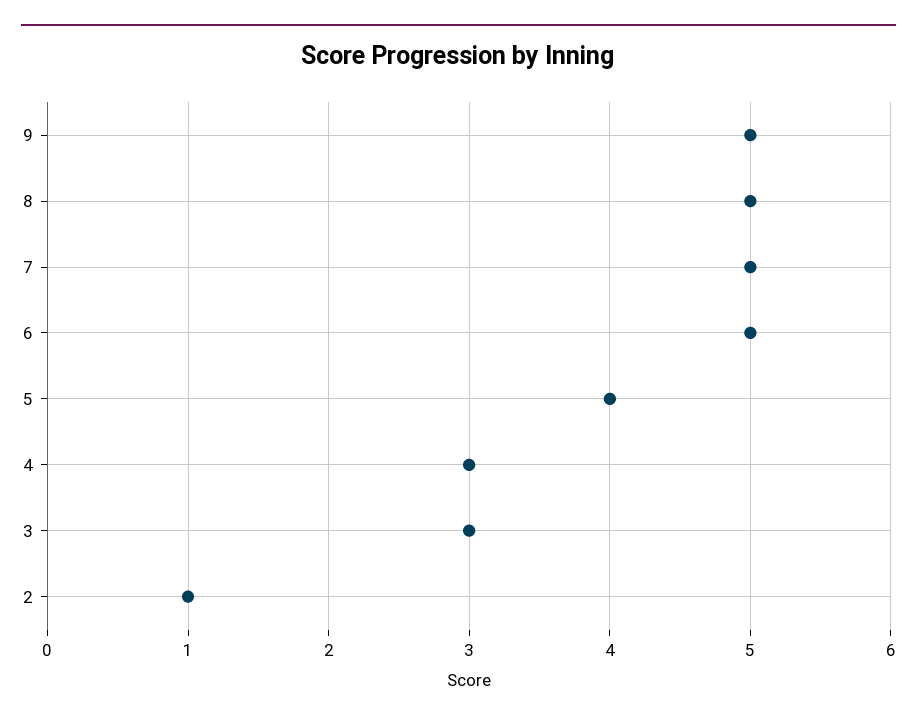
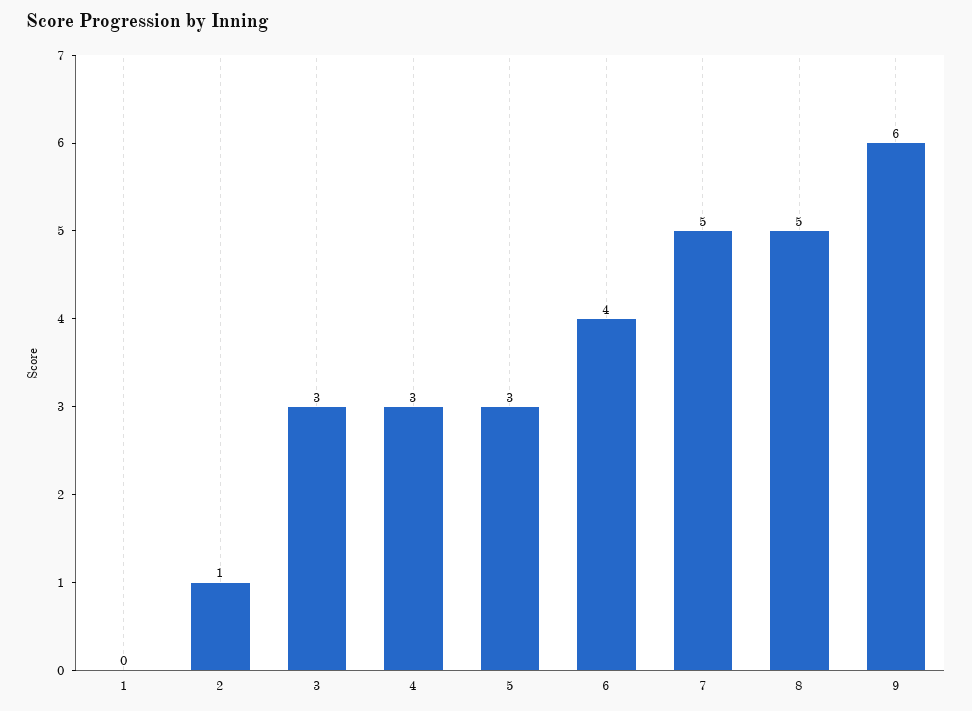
  {
-   "9": 5,
+   "9": 6,
    "8": 5,
    "7": 5,
-   "6": 5,
+   "6": 4,
-   "5": 4,
+   "5": 3,
    "4": 3,
    "3": 3,
-   "2": 1
+   "2": 1,
+   "1": 0
  }

